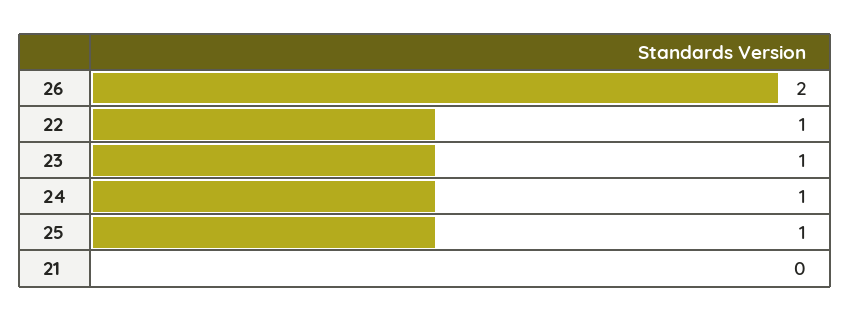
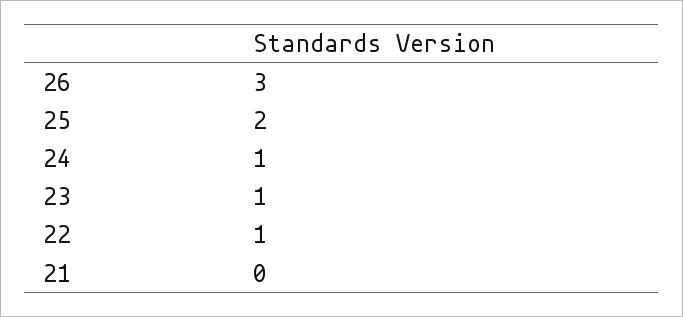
  {
-   "26": 2,
+   "26": 3,
    "22": 1,
    "23": 1,
    "24": 1,
-   "25": 1,
+   "25": 2,
    "21": 0
  }

